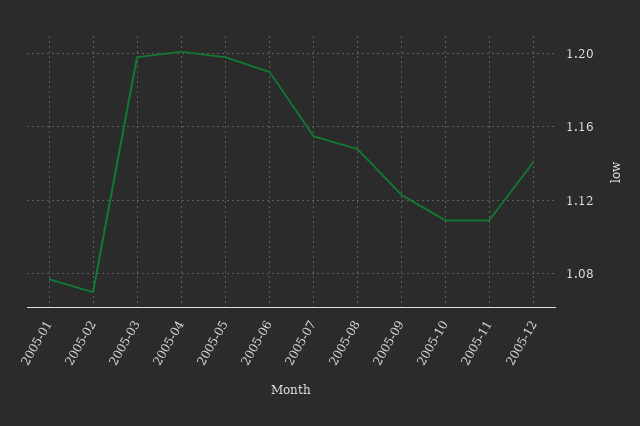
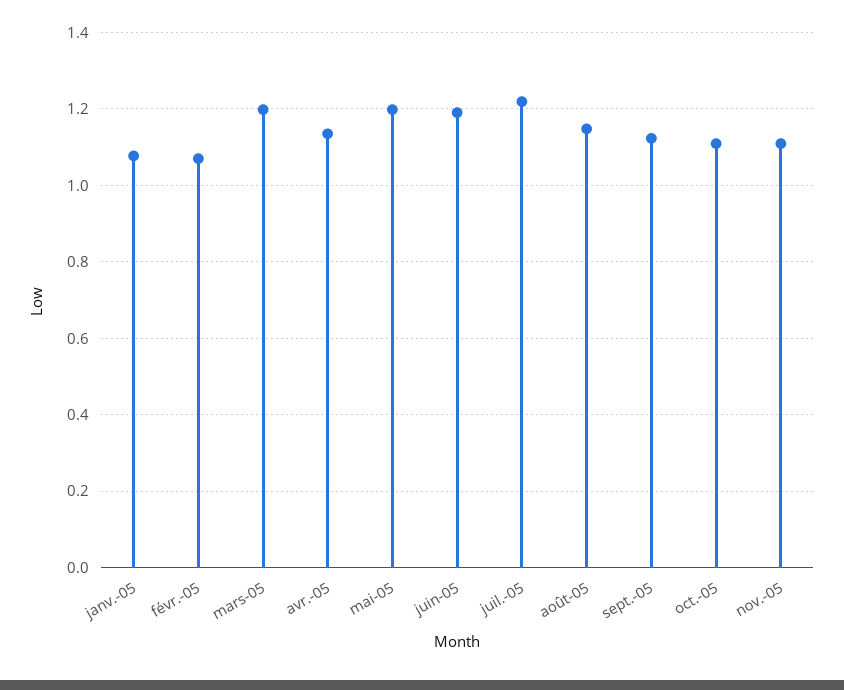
  {
    "2005-01": 1.075,
    "2005-02": 1.07,
    "2005-03": 1.2,
-   "2005-04": 1.2,
+   "2005-04": 1.14,
    "2005-05": 1.2,
    "2005-06": 1.19,
-   "2005-07": 1.155,
+   "2005-07": 1.22,
    "2005-08": 1.15,
    "2005-09": 1.125,
    "2005-10": 1.11,
-   "2005-11": 1.11,
+   "2005-11": 1.11
-   "2005-12": 1.14
  }

